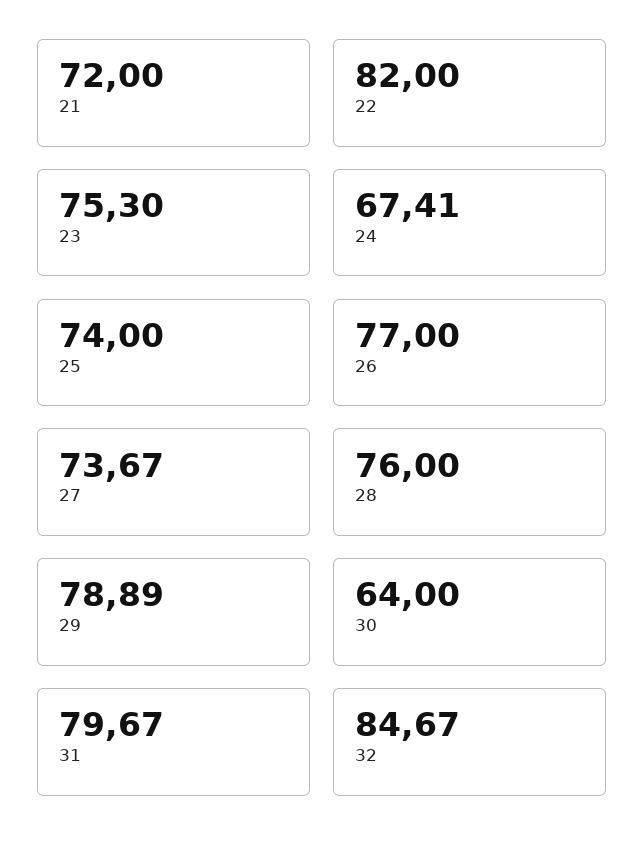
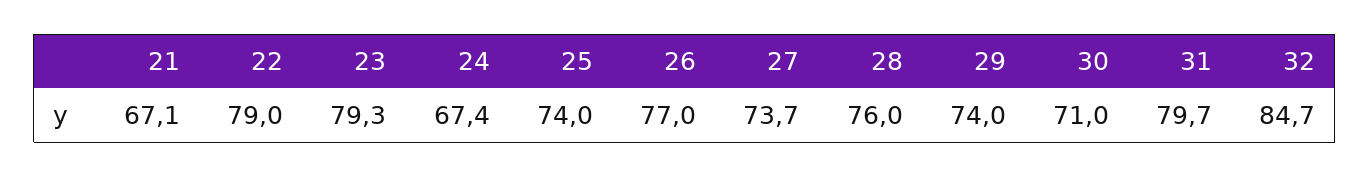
  {
-   "21": 72,
+   "21": 67.1,
-   "22": 82,
+   "22": 79,
-   "23": 75.3,
+   "23": 79.3,
    "24": 67.41,
    "25": 74,
    "26": 77,
    "27": 73.67,
    "28": 76,
-   "29": 78.89,
+   "29": 74,
-   "30": 64,
+   "30": 71,
    "31": 79.67,
    "32": 84.67
  }

